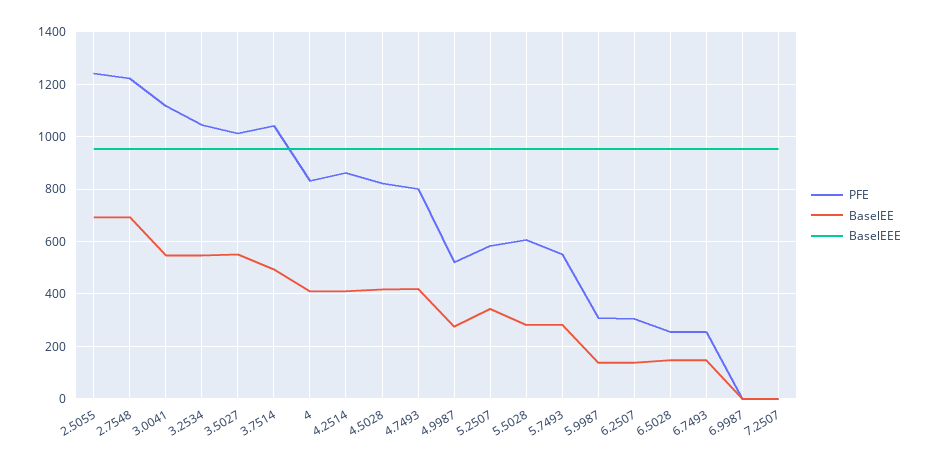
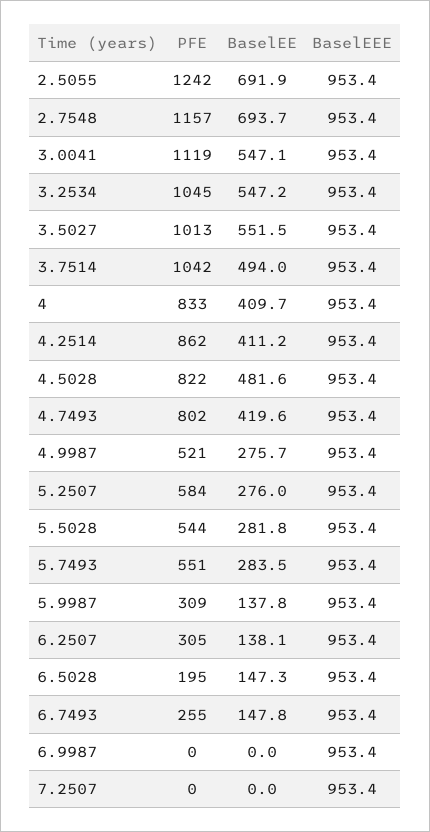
  {
    "PFE": {
      "2.5055": 1242,
-     "2.7548": 1225,
+     "2.7548": 1157,
      "3.0041": 1119,
      "3.2534": 1045,
      "3.5027": 1013,
      "3.7514": 1042,
      "4": 833,
      "4.2514": 862,
      "4.5028": 822,
      "4.7493": 802,
      "4.9987": 521,
      "5.2507": 584,
-     "5.5028": 600,
+     "5.5028": 544,
      "5.7493": 551,
      "5.9987": 309,
      "6.2507": 305,
-     "6.5028": 250,
+     "6.5028": 195,
      "6.7493": 255,
      "6.9987": 0,
      "7.2507": 0
    },
    "BaselEE": {
      "2.5055": 691.9,
      "2.7548": 693.7,
      "3.0041": 547.1,
      "3.2534": 547.2,
      "3.5027": 551.5,
      "3.7514": 494,
      "4": 409.7,
      "4.2514": 411.2,
-     "4.5028": 425,
+     "4.5028": 481.6,
      "4.7493": 419.6,
      "4.9987": 275.7,
-     "5.2507": 350,
+     "5.2507": 276,
      "5.5028": 281.8,
      "5.7493": 283.5,
      "5.9987": 137.8,
      "6.2507": 138.1,
      "6.5028": 147.3,
      "6.7493": 147.8,
      "6.9987": 0,
      "7.2507": 0
    },
    "BaselEEE": {
      "2.5055": 953.4,
      "2.7548": 953.4,
      "3.0041": 953.4,
      "3.2534": 953.4,
      "3.5027": 953.4,
      "3.7514": 953.4,
      "4": 953.4,
      "4.2514": 953.4,
      "4.5028": 953.4,
      "4.7493": 953.4,
      "4.9987": 953.4,
      "5.2507": 953.4,
      "5.5028": 953.4,
      "5.7493": 953.4,
      "5.9987": 953.4,
      "6.2507": 953.4,
      "6.5028": 953.4,
      "6.7493": 953.4,
      "6.9987": 953.4,
      "7.2507": 953.4
    }
  }

